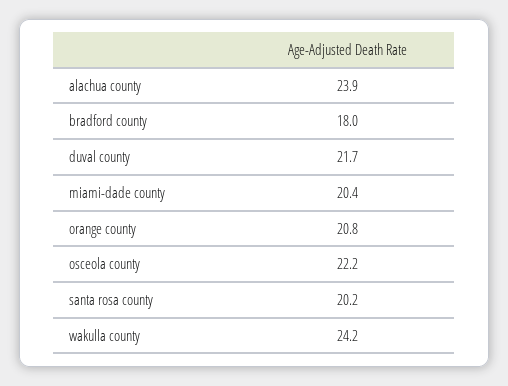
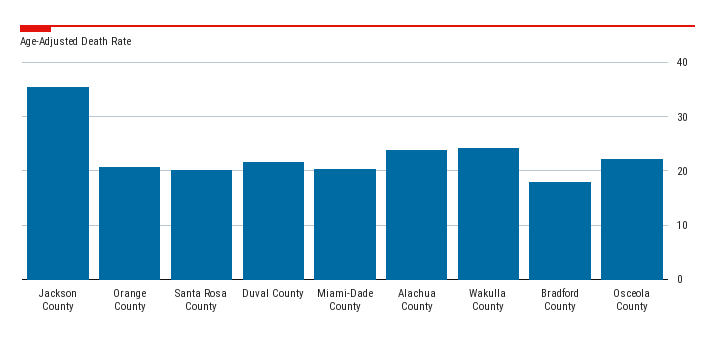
  {
    "alachua county": 23.9,
    "bradford county": 18,
    "duval county": 21.7,
    "miami-dade county": 20.4,
    "orange county": 20.8,
    "osceola county": 22.2,
    "santa rosa county": 20.2,
-   "wakulla county": 24.2
+   "wakulla county": 24.2,
+   "Jackson County": 36
  }

